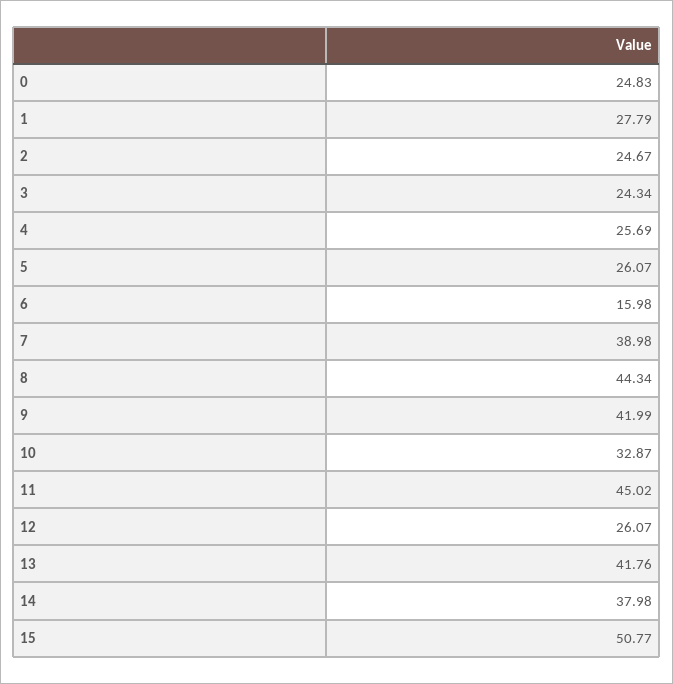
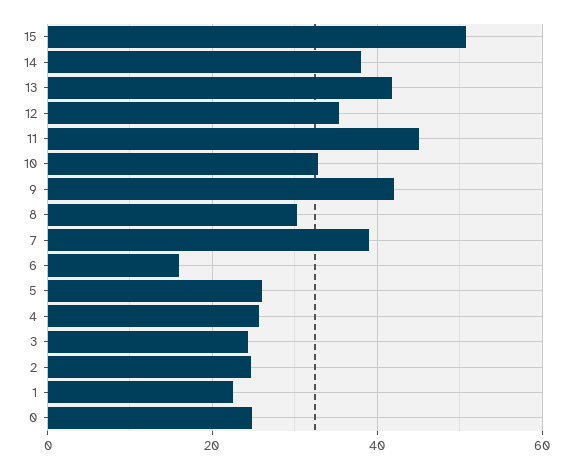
  {
    "0": 24.83,
-   "1": 27.79,
+   "1": 22,
    "2": 24.67,
    "3": 24.34,
    "4": 25.69,
    "5": 26.07,
    "6": 15.98,
    "7": 38.98,
-   "8": 44.34,
+   "8": 30,
    "9": 41.99,
    "10": 32.87,
    "11": 45.02,
-   "12": 26.07,
+   "12": 36,
    "13": 41.76,
    "14": 37.98,
    "15": 50.77
  }

